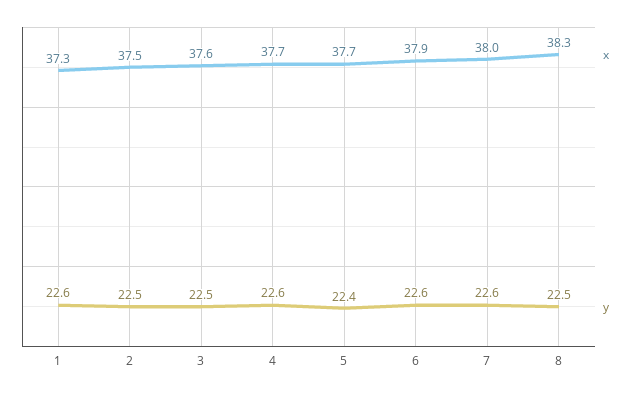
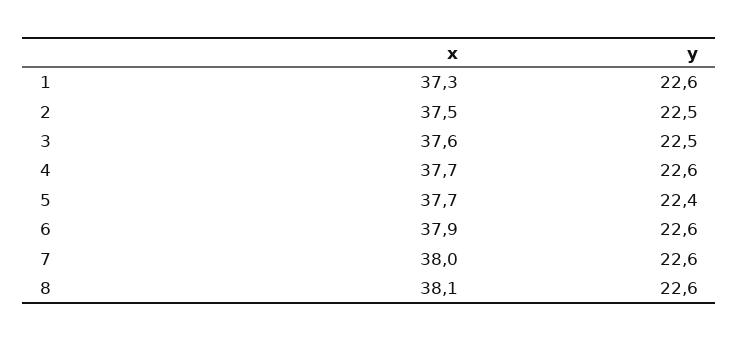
  {
    "x": {
      "1": 37.3,
      "2": 37.5,
      "3": 37.6,
      "4": 37.7,
      "5": 37.7,
      "6": 37.9,
      "7": 38,
-     "8": 38.3
+     "8": 38.1
    },
    "y": {
      "1": 22.6,
      "2": 22.5,
      "3": 22.5,
      "4": 22.6,
      "5": 22.4,
      "6": 22.6,
      "7": 22.6,
-     "8": 22.5
+     "8": 22.6
    }
  }

